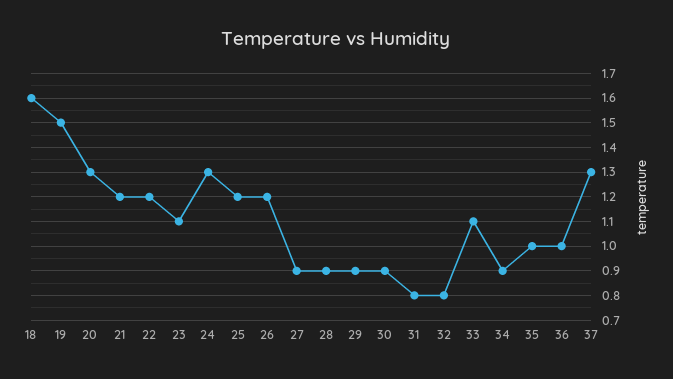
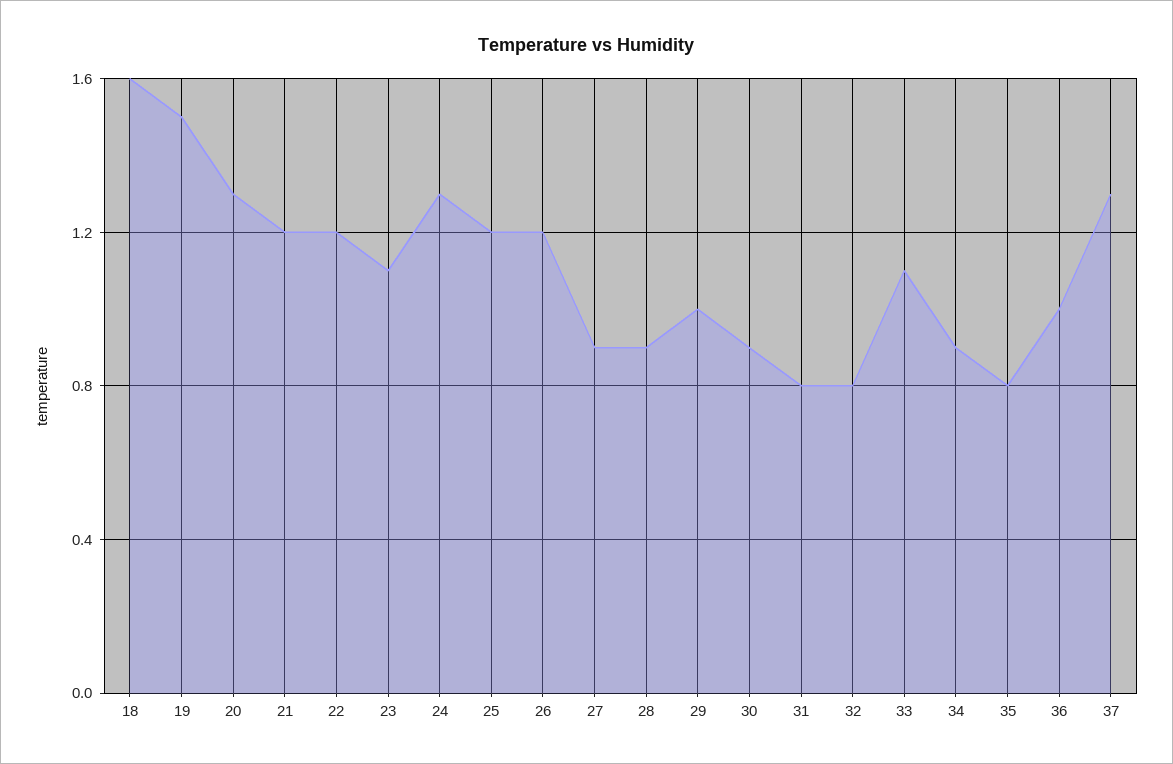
  {
    "18": 1.6,
    "19": 1.5,
    "20": 1.3,
    "21": 1.2,
    "22": 1.2,
    "23": 1.1,
    "24": 1.3,
    "25": 1.2,
    "26": 1.2,
    "27": 0.9,
    "28": 0.9,
-   "29": 0.9,
+   "29": 1,
    "30": 0.9,
    "31": 0.8,
    "32": 0.8,
    "33": 1.1,
    "34": 0.9,
-   "35": 1,
+   "35": 0.8,
    "36": 1,
    "37": 1.3
  }

